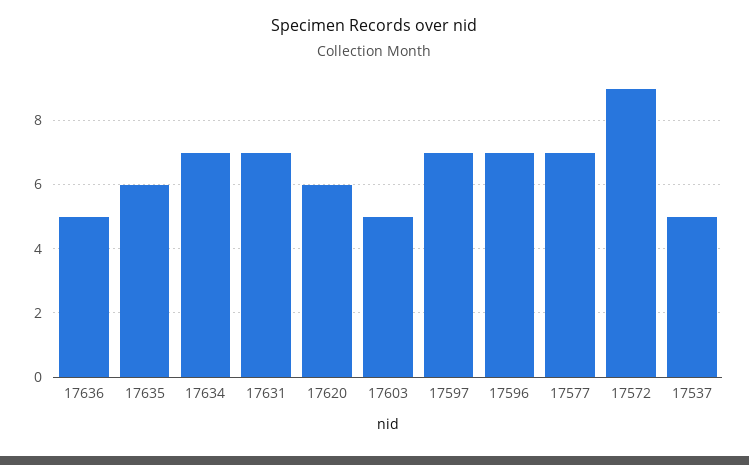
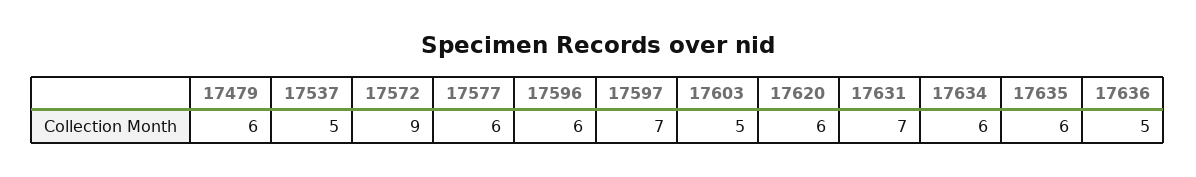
  {
    "17636": 5,
    "17635": 6,
-   "17634": 7,
+   "17634": 6,
    "17631": 7,
    "17620": 6,
    "17603": 5,
    "17597": 7,
-   "17596": 7,
+   "17596": 6,
-   "17577": 7,
+   "17577": 6,
    "17572": 9,
-   "17537": 5
+   "17537": 5,
+   "17479": 6
  }

